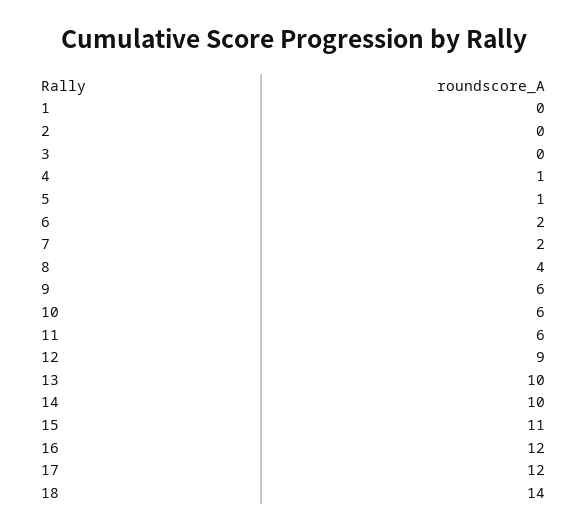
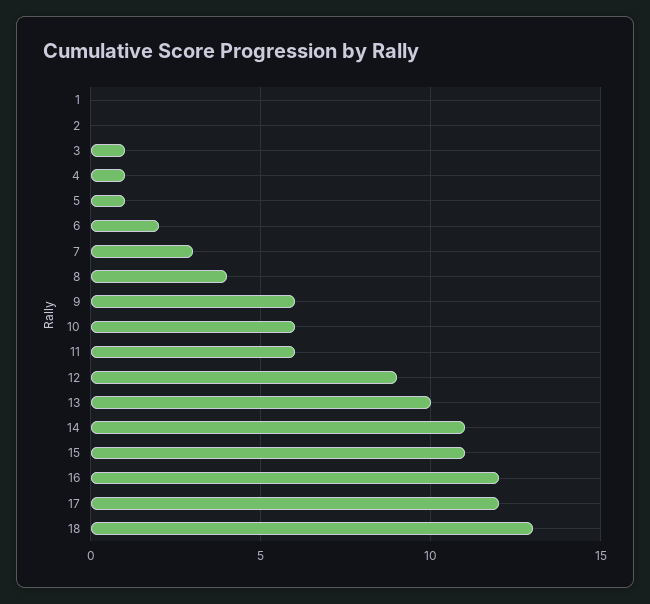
  {
    "1": 0,
    "2": 0,
-   "3": 0,
+   "3": 1,
    "4": 1,
    "5": 1,
    "6": 2,
-   "7": 2,
+   "7": 3,
    "8": 4,
    "9": 6,
    "10": 6,
    "11": 6,
    "12": 9,
    "13": 10,
-   "14": 10,
+   "14": 11,
    "15": 11,
    "16": 12,
    "17": 12,
-   "18": 14
+   "18": 13
  }

